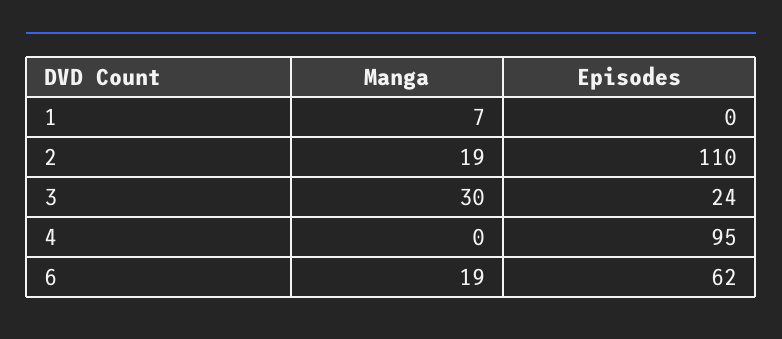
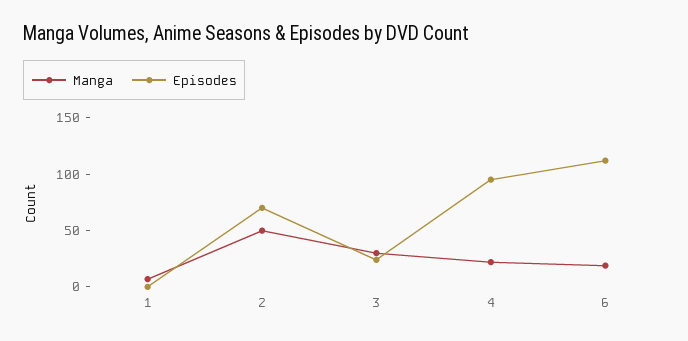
  {
    "Manga": {
      "1": 7,
-     "2": 19,
+     "2": 50,
      "3": 30,
-     "4": 0,
+     "4": 20,
      "6": 19
    },
    "Episodes": {
      "1": 0,
-     "2": 110,
+     "2": 70,
      "3": 24,
      "4": 95,
-     "6": 62
+     "6": 110
    }
  }

